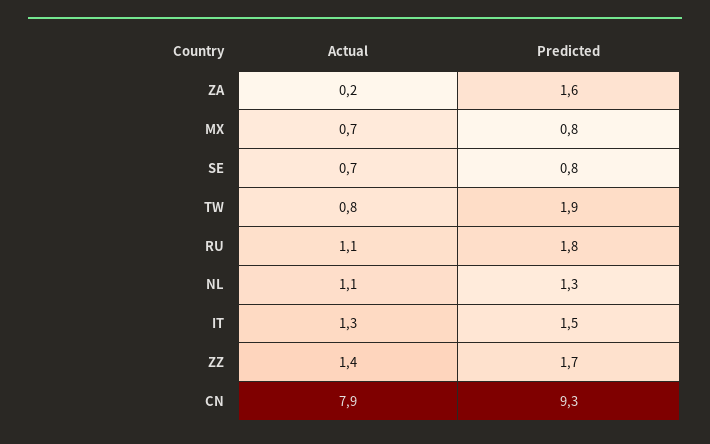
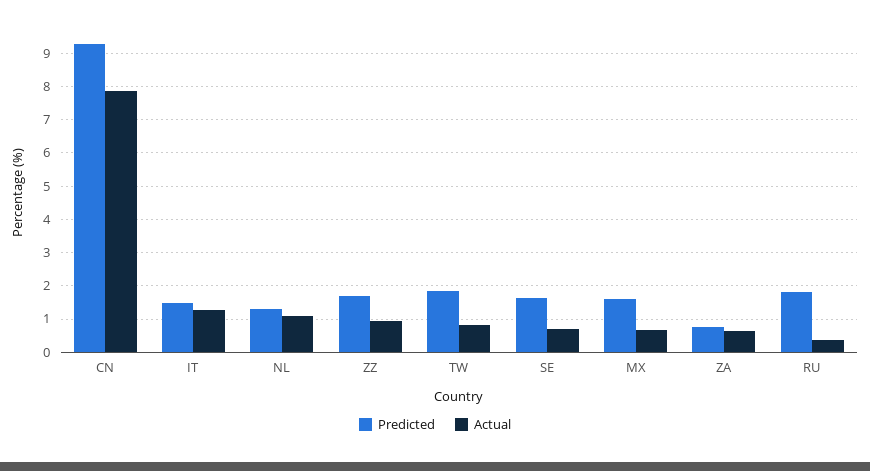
  {
    "Actual": {
-     "ZA": 0.2,
+     "ZA": 0.6,
      "MX": 0.7,
      "SE": 0.7,
      "TW": 0.8,
-     "RU": 1.1,
+     "RU": 0.4,
      "NL": 1.1,
      "IT": 1.3,
-     "ZZ": 1.4,
+     "ZZ": 1,
      "CN": 7.9
    },
    "Predicted": {
-     "ZA": 1.6,
+     "ZA": 0.8,
-     "MX": 0.8,
+     "MX": 1.6,
-     "SE": 0.8,
+     "SE": 1.6,
      "TW": 1.9,
      "RU": 1.8,
      "NL": 1.3,
      "IT": 1.5,
      "ZZ": 1.7,
      "CN": 9.3
    }
  }

